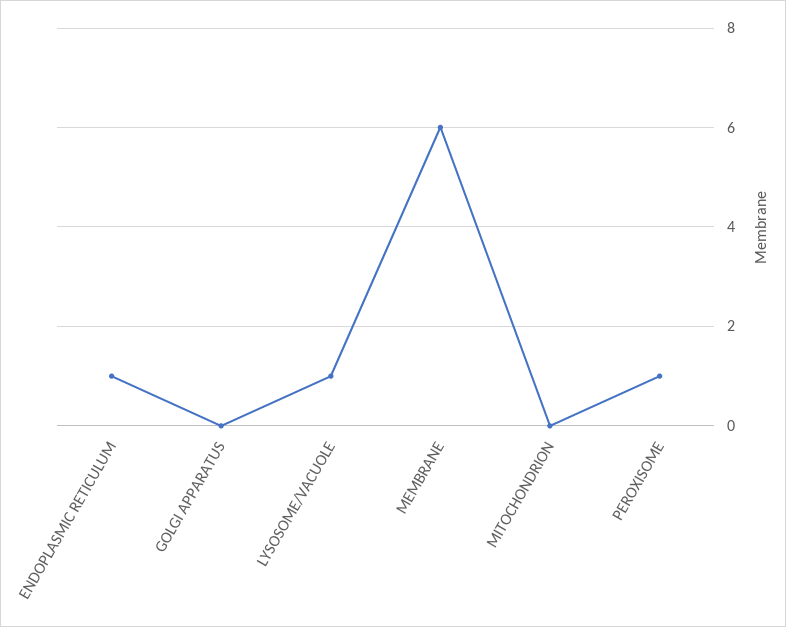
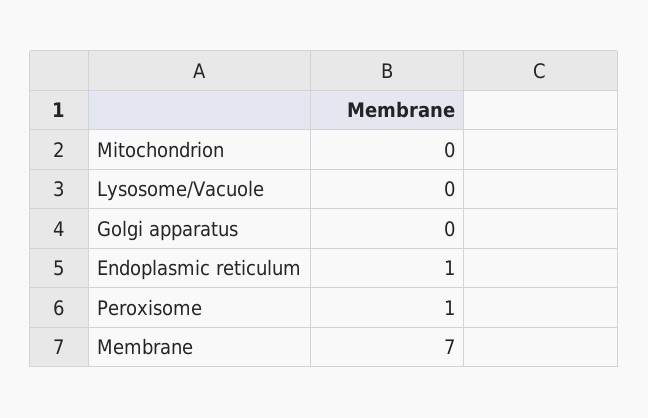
  {
    "ENDOPLASMIC RETICULUM": 1,
    "GOLGI APPARATUS": 0,
-   "LYSOSOME/VACUOLE": 1,
+   "LYSOSOME/VACUOLE": 0,
-   "MEMBRANE": 6,
+   "MEMBRANE": 7,
    "MITOCHONDRION": 0,
    "PEROXISOME": 1
  }

